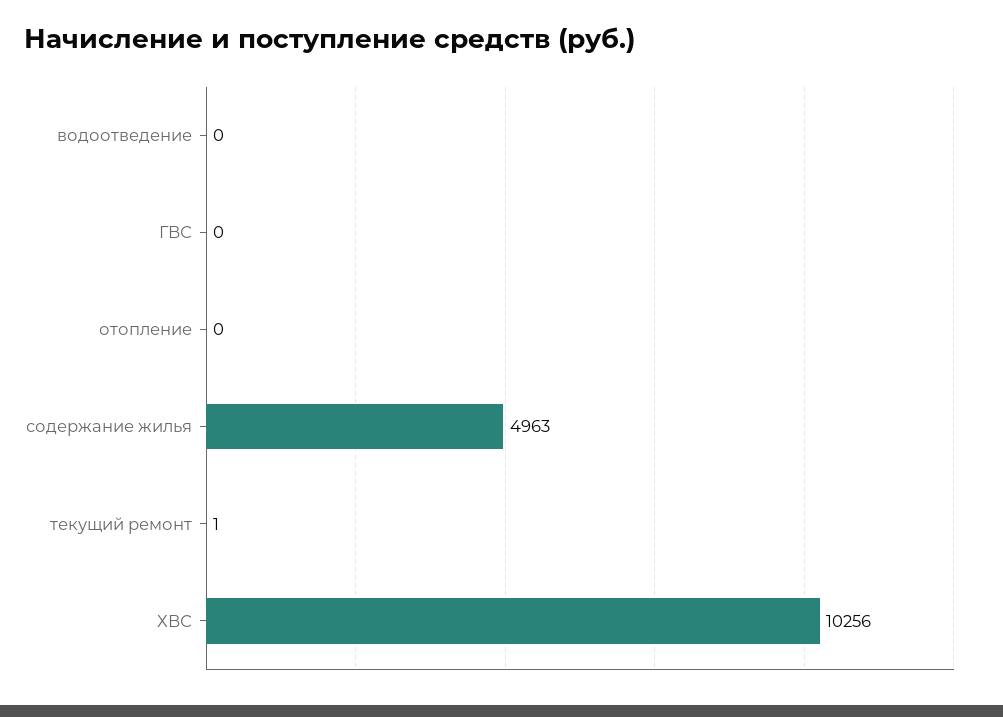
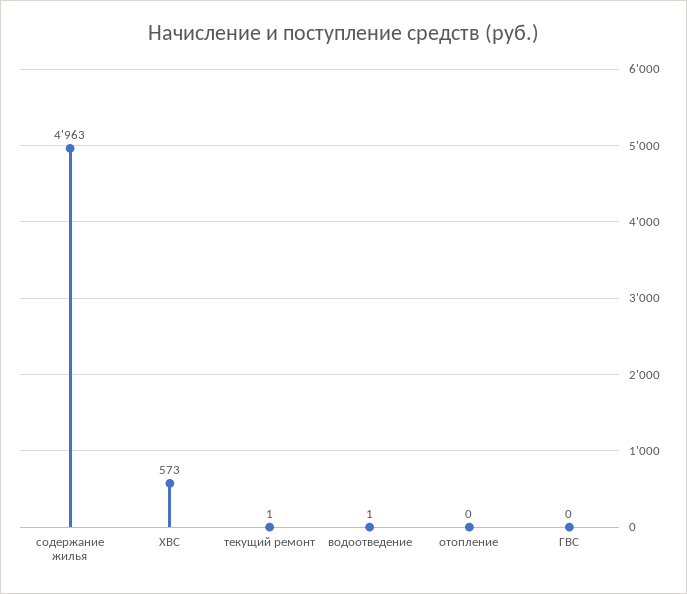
  {
-   "водоотведение": 0,
+   "водоотведение": 1,
    "ГВС": 0,
    "отопление": 0,
    "содержание жилья": 4963,
    "текущий ремонт": 1,
-   "ХВС": 10256
+   "ХВС": 573
  }

